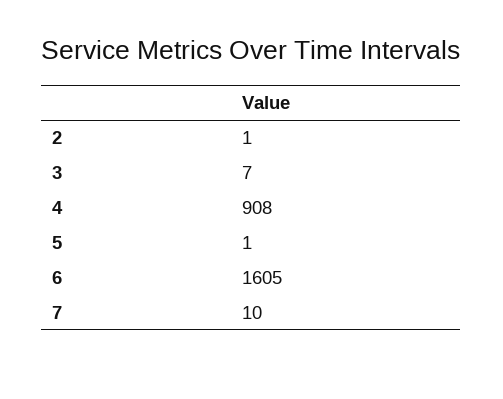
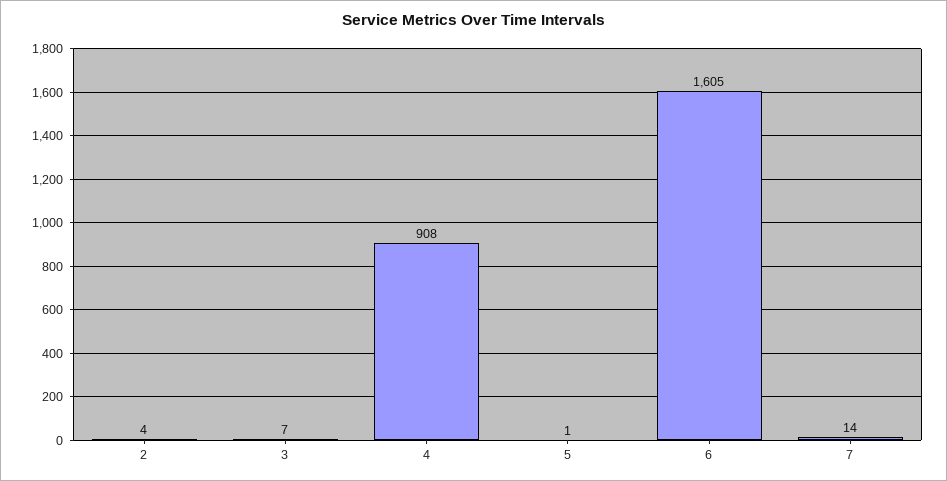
  {
-   "2": 1,
+   "2": 4,
    "3": 7,
    "4": 908,
    "5": 1,
    "6": 1605,
-   "7": 10
+   "7": 14
  }

